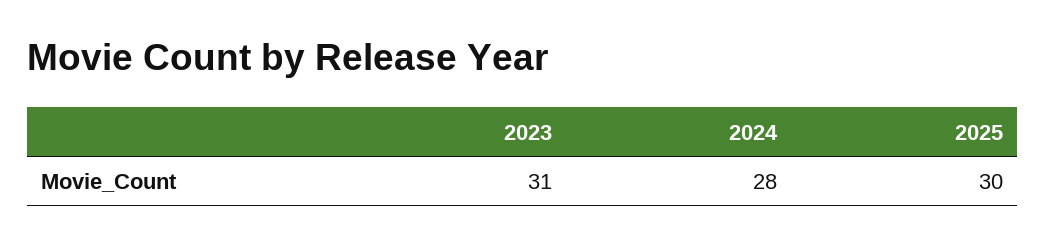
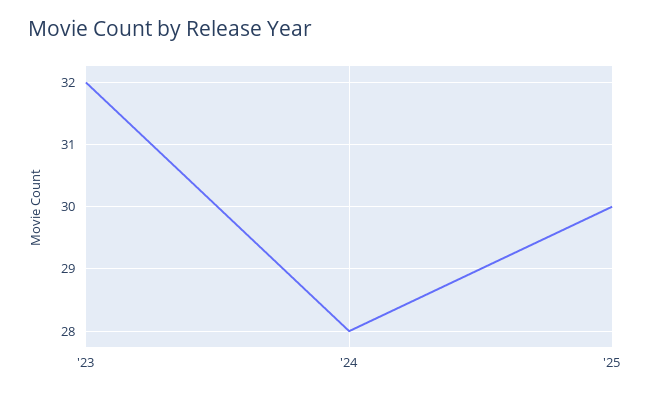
  {
-   "2023": 31,
+   "2023": 32,
    "2024": 28,
    "2025": 30
  }

